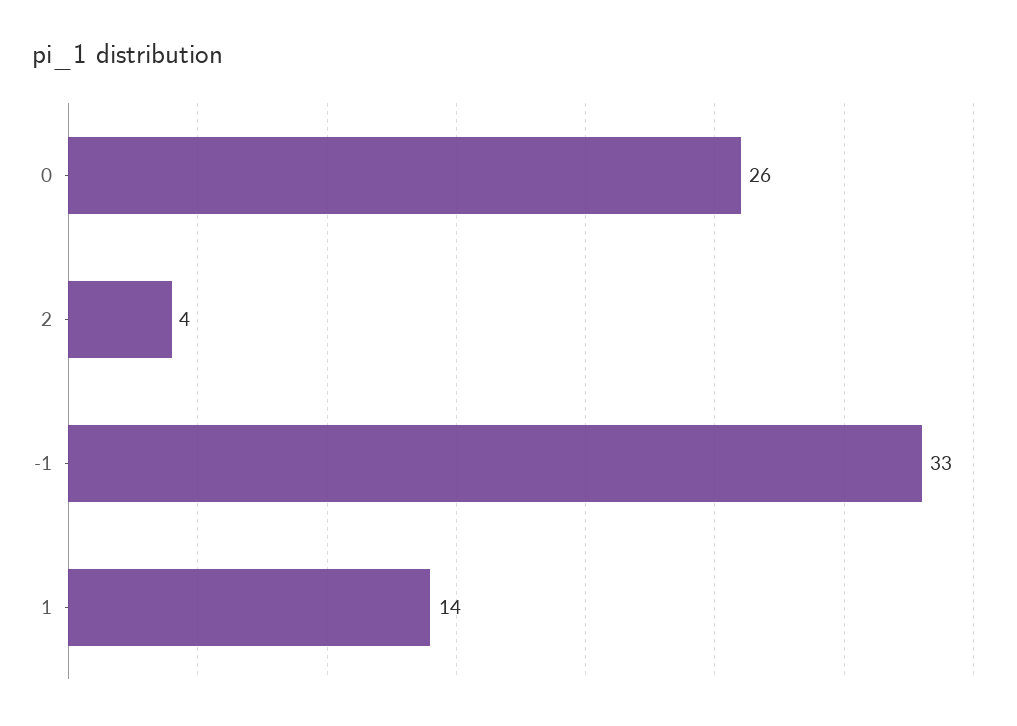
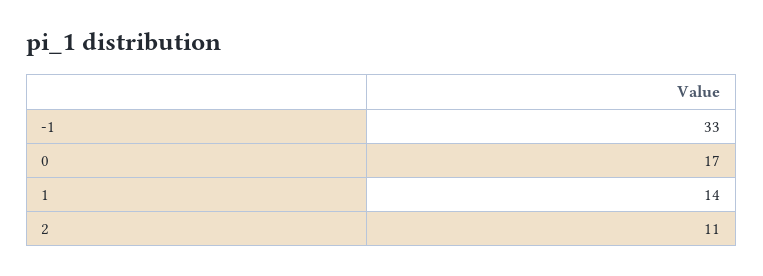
  {
-   "0": 26,
+   "0": 17,
-   "2": 4,
+   "2": 11,
    "-1": 33,
    "1": 14
  }

